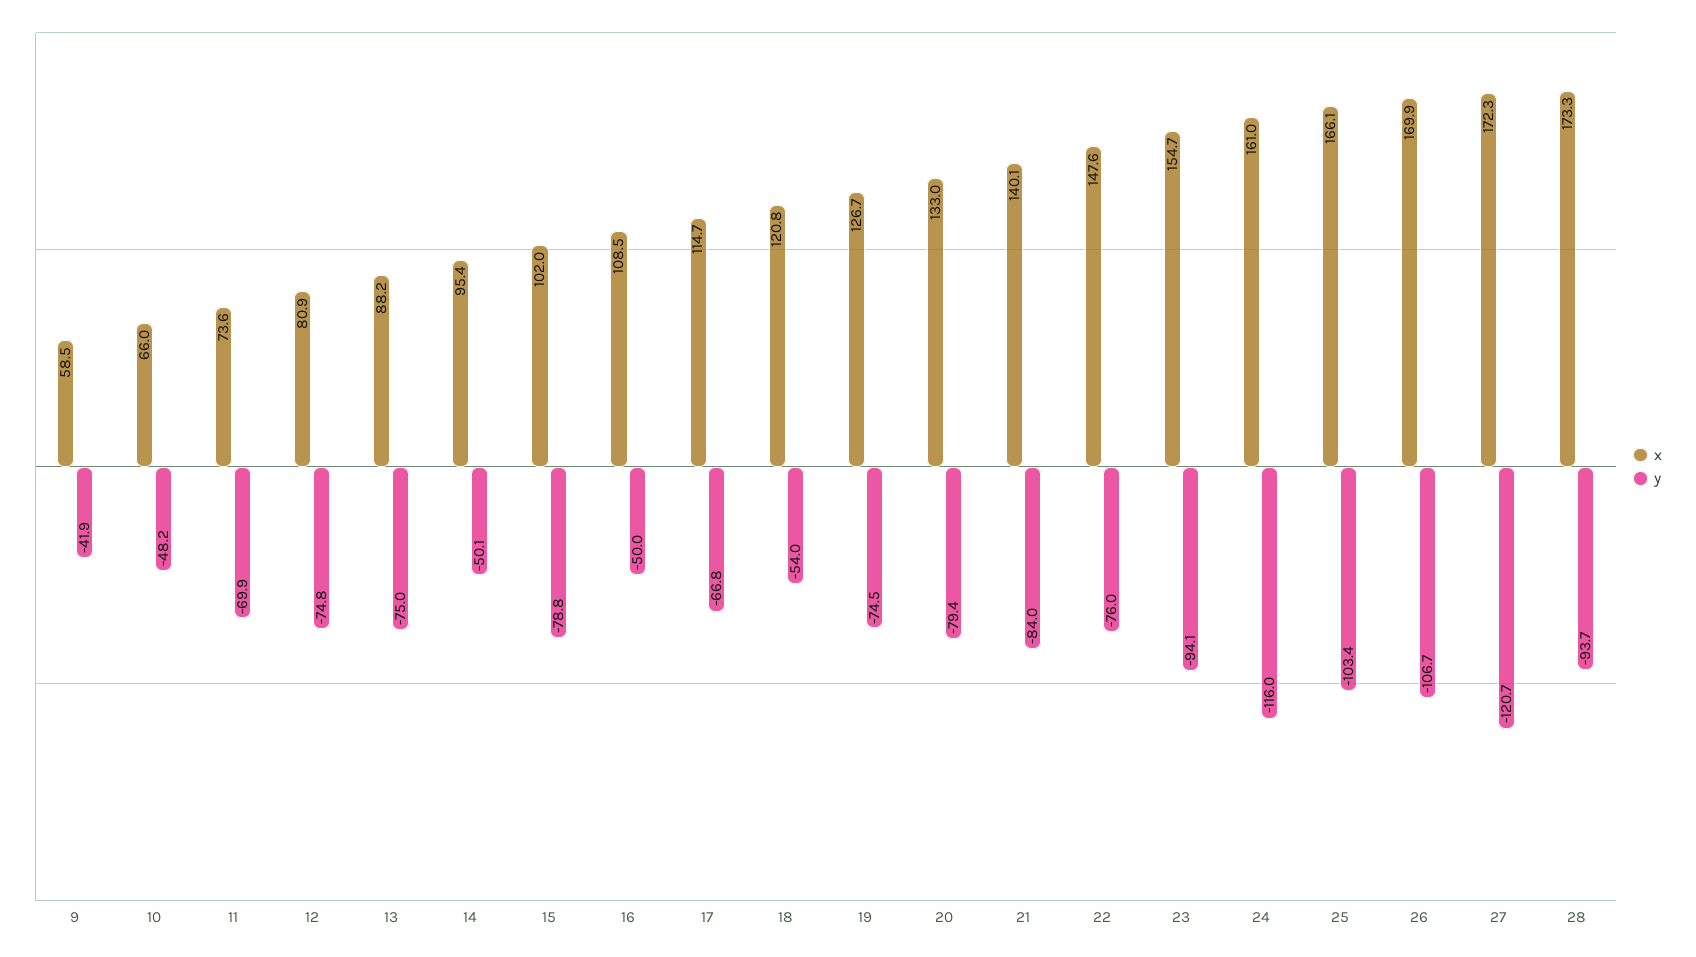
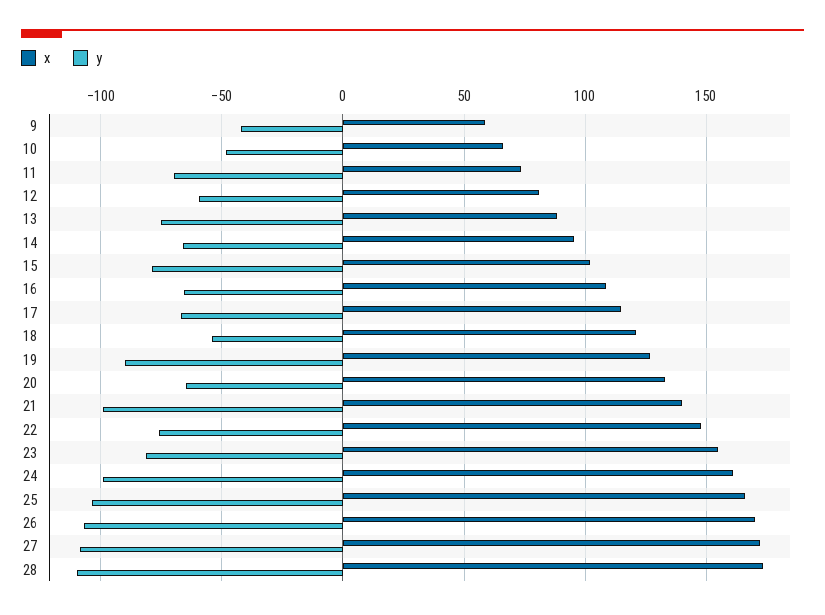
  {
    "x": {
      "9": 58.5,
      "10": 66,
      "11": 73.6,
      "12": 80.9,
      "13": 88.2,
      "14": 95.4,
      "15": 102,
      "16": 108.5,
      "17": 114.7,
      "18": 120.8,
      "19": 126.7,
      "20": 133,
      "21": 140.1,
      "22": 147.6,
      "23": 154.7,
      "24": 161,
      "25": 166.1,
      "26": 169.9,
      "27": 172.3,
      "28": 173.3
    },
    "y": {
      "9": -41.9,
      "10": -48.2,
      "11": -69.9,
-     "12": -74.8,
+     "12": -60,
      "13": -75,
-     "14": -50.1,
+     "14": -65,
      "15": -78.8,
-     "16": -50,
+     "16": -65,
      "17": -66.8,
      "18": -54,
-     "19": -74.5,
+     "19": -90,
-     "20": -79.4,
+     "20": -65,
-     "21": -84,
+     "21": -100,
      "22": -76,
-     "23": -94.1,
+     "23": -80,
-     "24": -116,
+     "24": -100,
      "25": -103.4,
      "26": -106.7,
-     "27": -120.7,
+     "27": -110,
-     "28": -93.7
+     "28": -110
    }
  }

